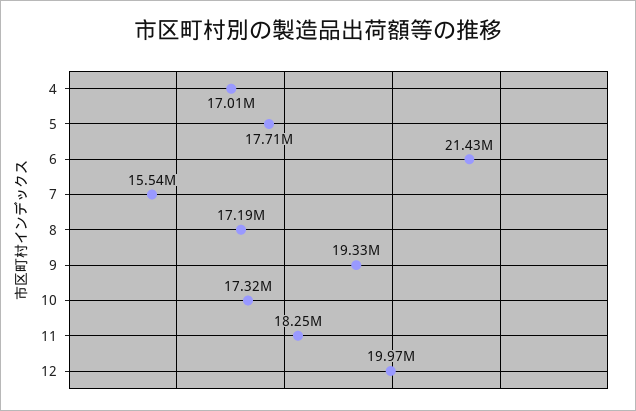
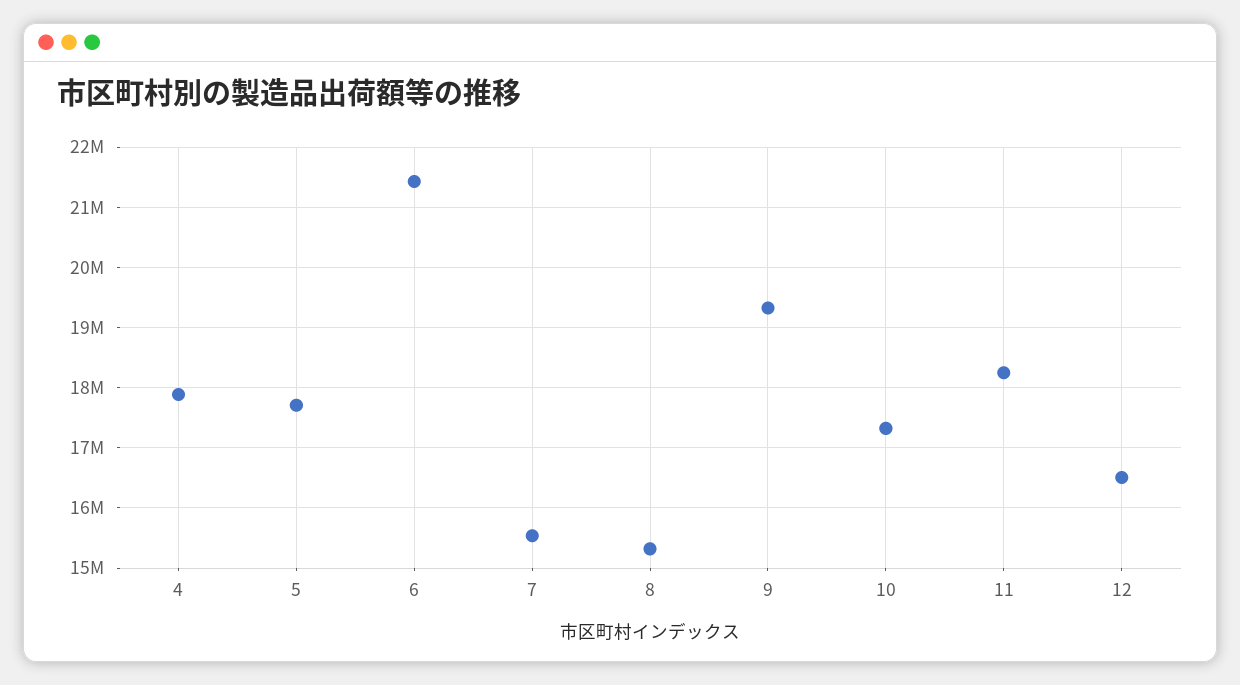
  {
-   "4": 17010000,
+   "4": 17900000,
    "5": 17710000,
    "6": 21430000,
    "7": 15540000,
-   "8": 17190000,
+   "8": 15300000,
    "9": 19330000,
    "10": 17320000,
    "11": 18250000,
-   "12": 19970000
+   "12": 16500000
  }

